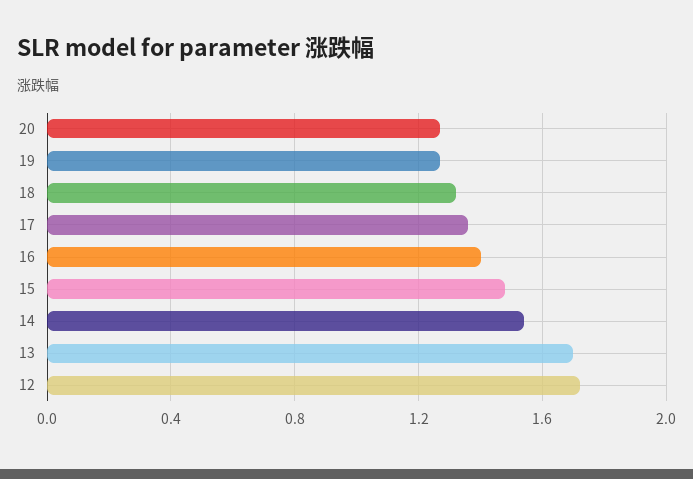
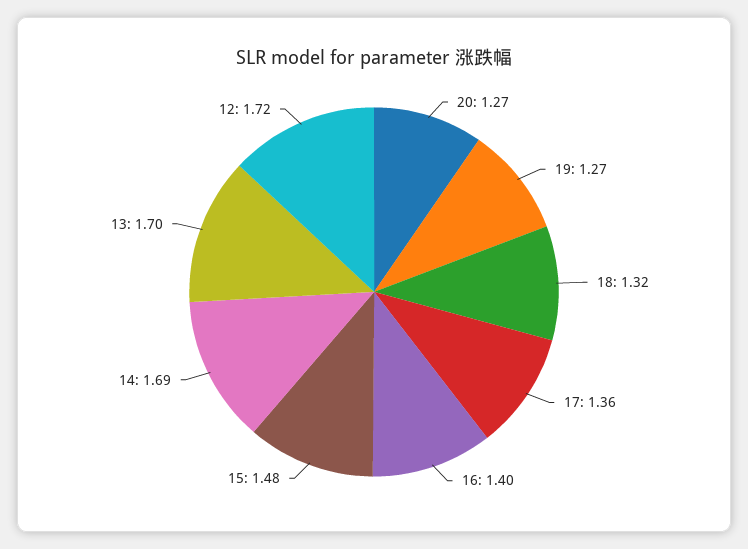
  {
    "20": 1.27,
    "19": 1.27,
    "18": 1.32,
    "17": 1.36,
    "16": 1.4,
    "15": 1.48,
-   "14": 1.55,
+   "14": 1.69,
    "13": 1.7,
    "12": 1.72
  }

